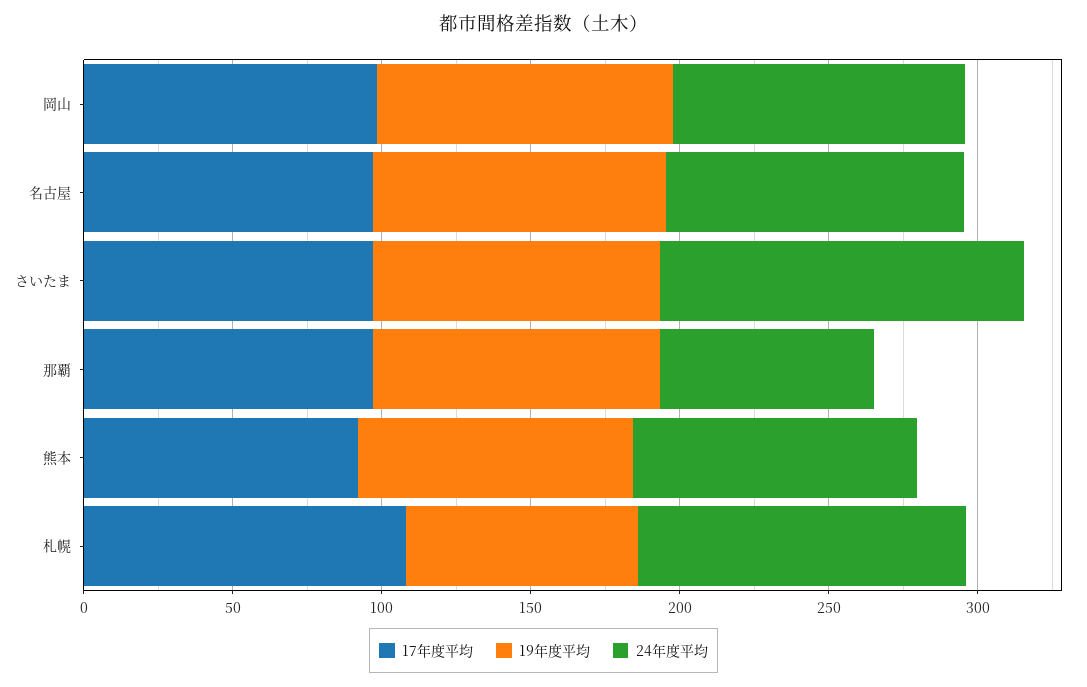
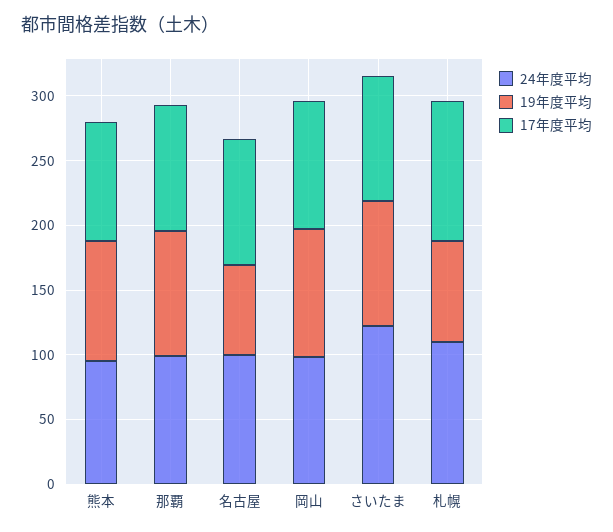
  {
    "17年度平均": {
      "岡山": 100,
      "名古屋": 100,
      "さいたま": 100,
      "那覇": 100,
      "熊本": 90,
      "札幌": 110
    },
    "19年度平均": {
      "岡山": 100,
-     "名古屋": 100,
+     "名古屋": 70,
      "さいたま": 100,
      "那覇": 100,
      "熊本": 90,
      "札幌": 80
    },
    "24年度平均": {
      "岡山": 100,
      "名古屋": 100,
      "さいたま": 120,
-     "那覇": 70,
+     "那覇": 100,
      "熊本": 100,
      "札幌": 110
    }
  }

